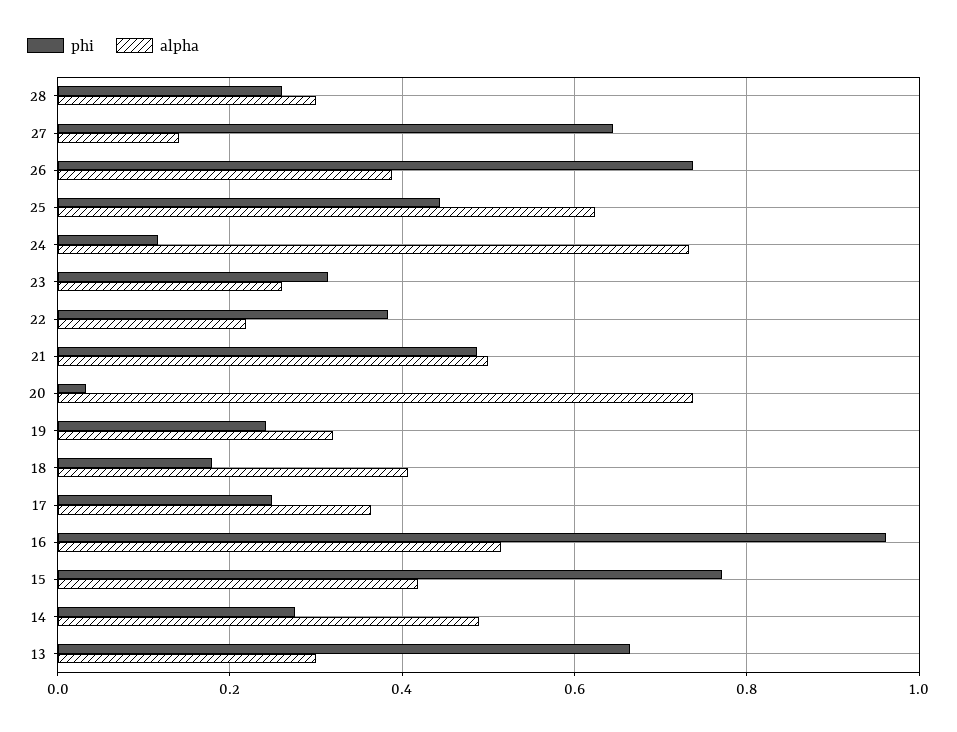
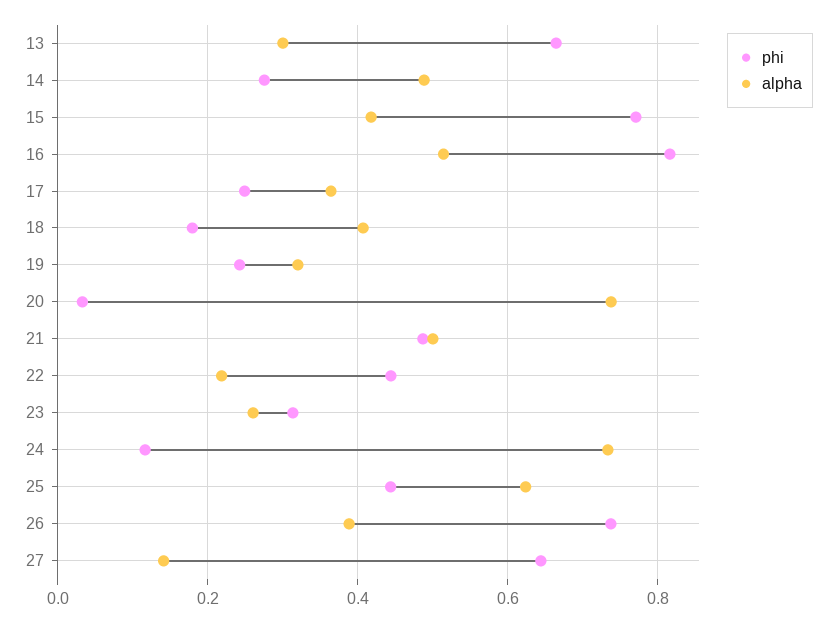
  {
    "phi": {
-     "28": 0.26,
      "27": 0.64,
      "26": 0.74,
      "25": 0.44,
      "24": 0.12,
      "23": 0.32,
-     "22": 0.38,
+     "22": 0.44,
      "21": 0.48,
      "20": 0.04,
      "19": 0.24,
      "18": 0.18,
      "17": 0.24,
-     "16": 0.96,
+     "16": 0.82,
      "15": 0.78,
      "14": 0.28,
      "13": 0.66
    },
    "alpha": {
-     "28": 0.3,
      "27": 0.14,
      "26": 0.38,
      "25": 0.62,
      "24": 0.74,
      "23": 0.26,
      "22": 0.22,
      "21": 0.5,
      "20": 0.74,
      "19": 0.32,
      "18": 0.4,
      "17": 0.36,
      "16": 0.52,
      "15": 0.42,
      "14": 0.48,
      "13": 0.3
    }
  }

